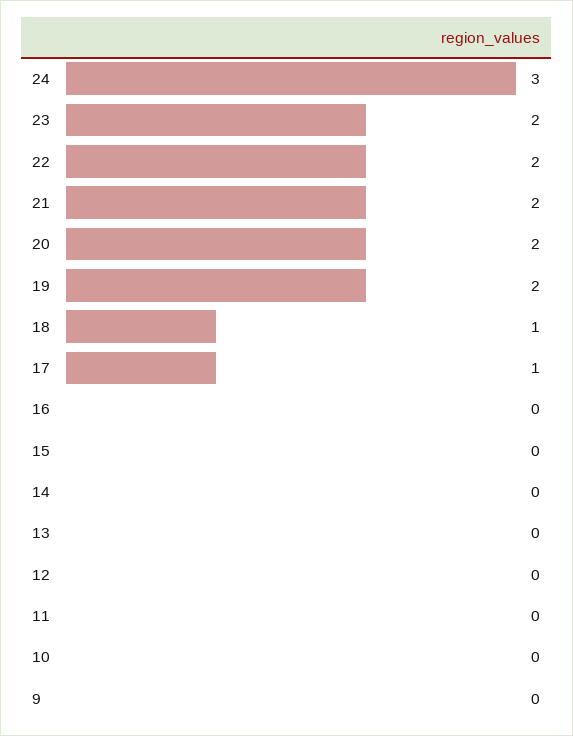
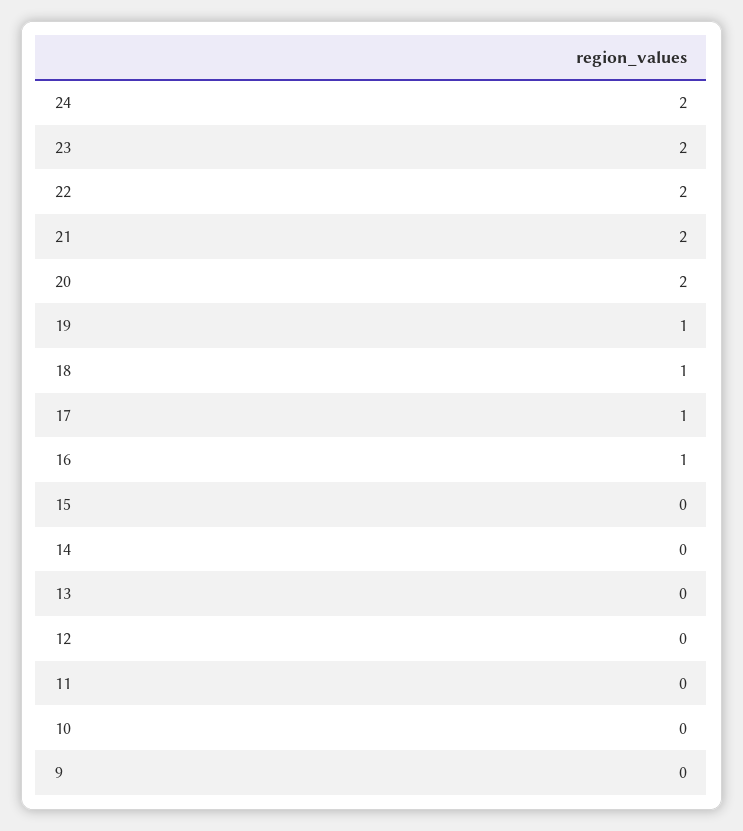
  {
-   "24": 3,
+   "24": 2,
    "23": 2,
    "22": 2,
    "21": 2,
    "20": 2,
-   "19": 2,
+   "19": 1,
    "18": 1,
    "17": 1,
-   "16": 0,
+   "16": 1,
    "15": 0,
    "14": 0,
    "13": 0,
    "12": 0,
    "11": 0,
    "10": 0,
    "9": 0
  }

